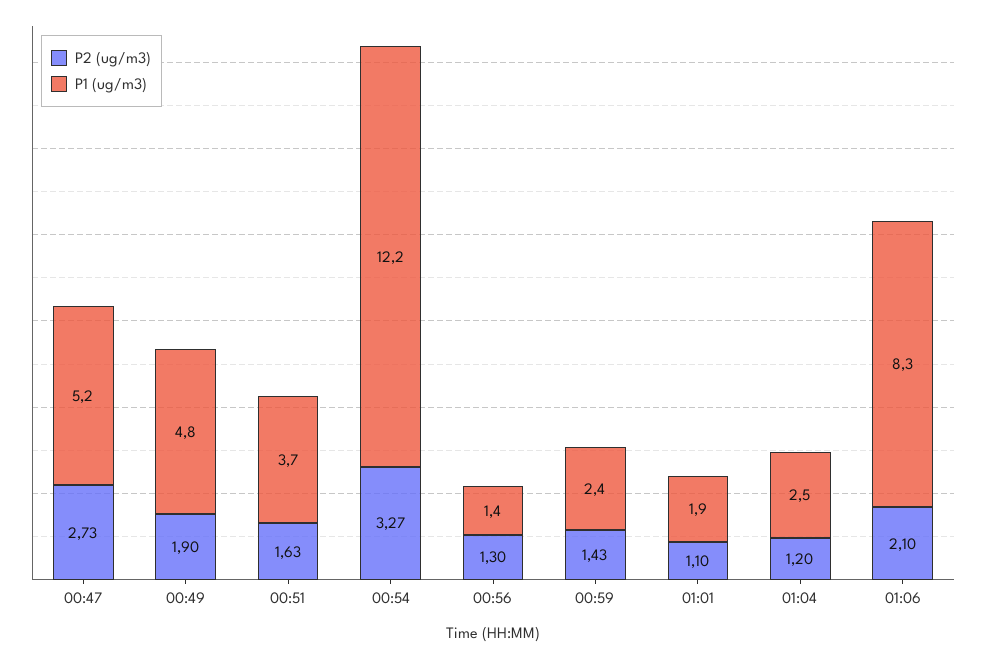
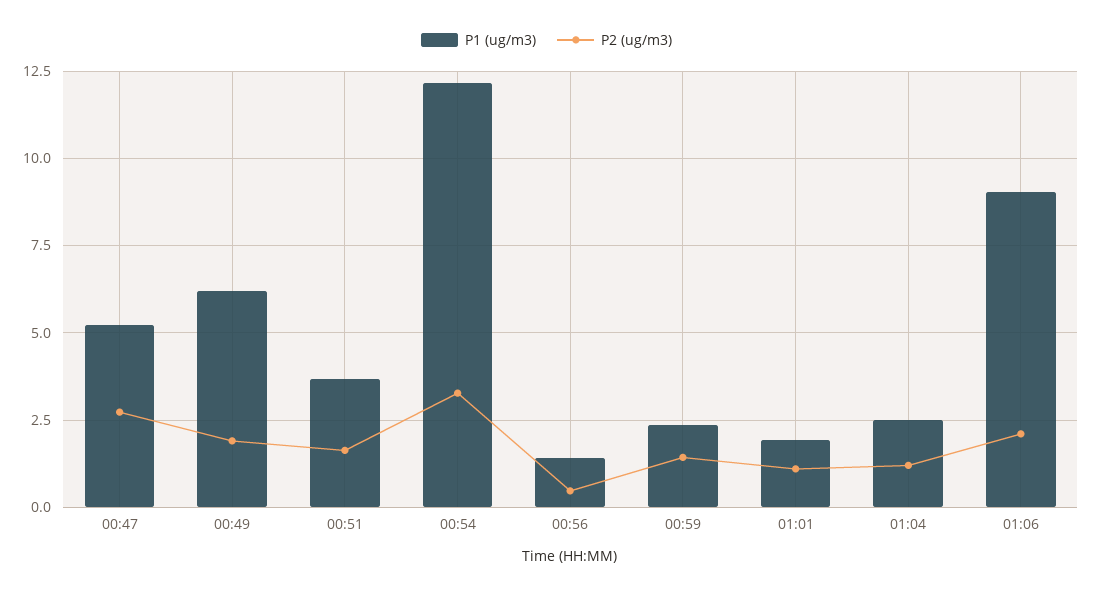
  {
    "P2 (ug/m3)": {
      "00:47": 2.73,
      "00:49": 1.9,
      "00:51": 1.63,
      "00:54": 3.27,
-     "00:56": 1.3,
+     "00:56": 0.5,
      "00:59": 1.43,
      "01:01": 1.1,
      "01:04": 1.2,
      "01:06": 2.1
    },
    "P1 (ug/m3)": {
      "00:47": 5.2,
-     "00:49": 4.8,
+     "00:49": 6.25,
      "00:51": 3.7,
      "00:54": 12.2,
      "00:56": 1.4,
      "00:59": 2.4,
      "01:01": 1.9,
      "01:04": 2.5,
-     "01:06": 8.3
+     "01:06": 9
    }
  }

